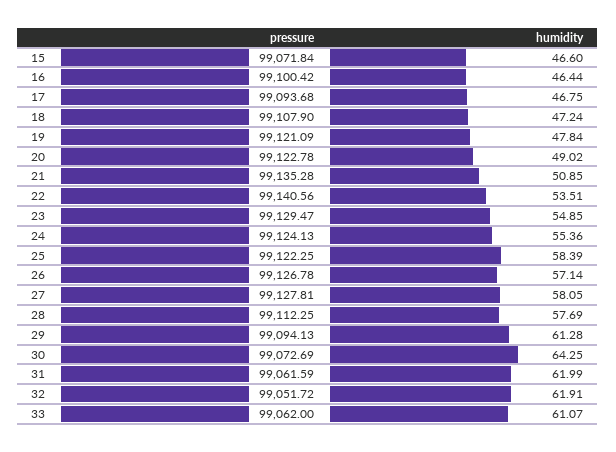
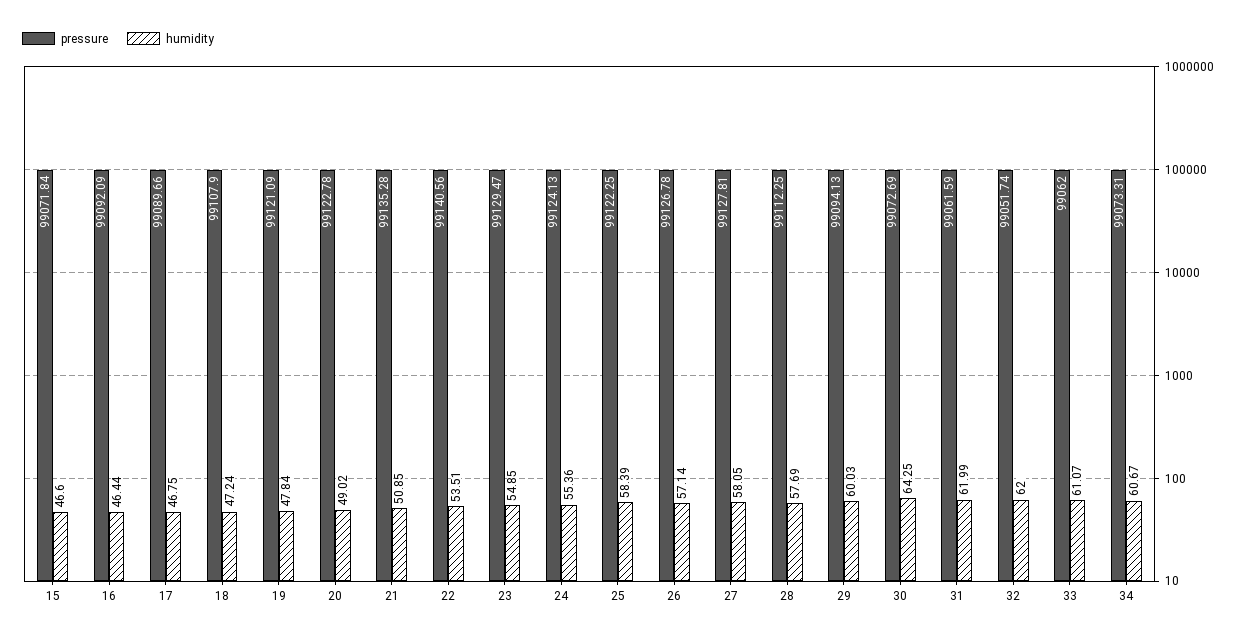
  {
    "pressure": {
      "15": 99071.84,
-     "16": 99100.42,
+     "16": 99092.09,
-     "17": 99093.68,
+     "17": 99089.66,
      "18": 99107.9,
      "19": 99121.09,
      "20": 99122.78,
      "21": 99135.28,
      "22": 99140.56,
      "23": 99129.47,
      "24": 99124.13,
      "25": 99122.25,
      "26": 99126.78,
      "27": 99127.81,
      "28": 99112.25,
      "29": 99094.13,
      "30": 99072.69,
      "31": 99061.59,
-     "32": 99051.72,
+     "32": 99051.74,
-     "33": 99062
+     "33": 99062,
+     "34": 99073.31
    },
    "humidity": {
      "15": 46.6,
      "16": 46.44,
      "17": 46.75,
      "18": 47.24,
      "19": 47.84,
      "20": 49.02,
      "21": 50.85,
      "22": 53.51,
      "23": 54.85,
      "24": 55.36,
      "25": 58.39,
      "26": 57.14,
      "27": 58.05,
      "28": 57.69,
-     "29": 61.28,
+     "29": 60.03,
      "30": 64.25,
      "31": 61.99,
-     "32": 61.91,
+     "32": 62,
-     "33": 61.07
+     "33": 61.07,
+     "34": 60.67
    }
  }

